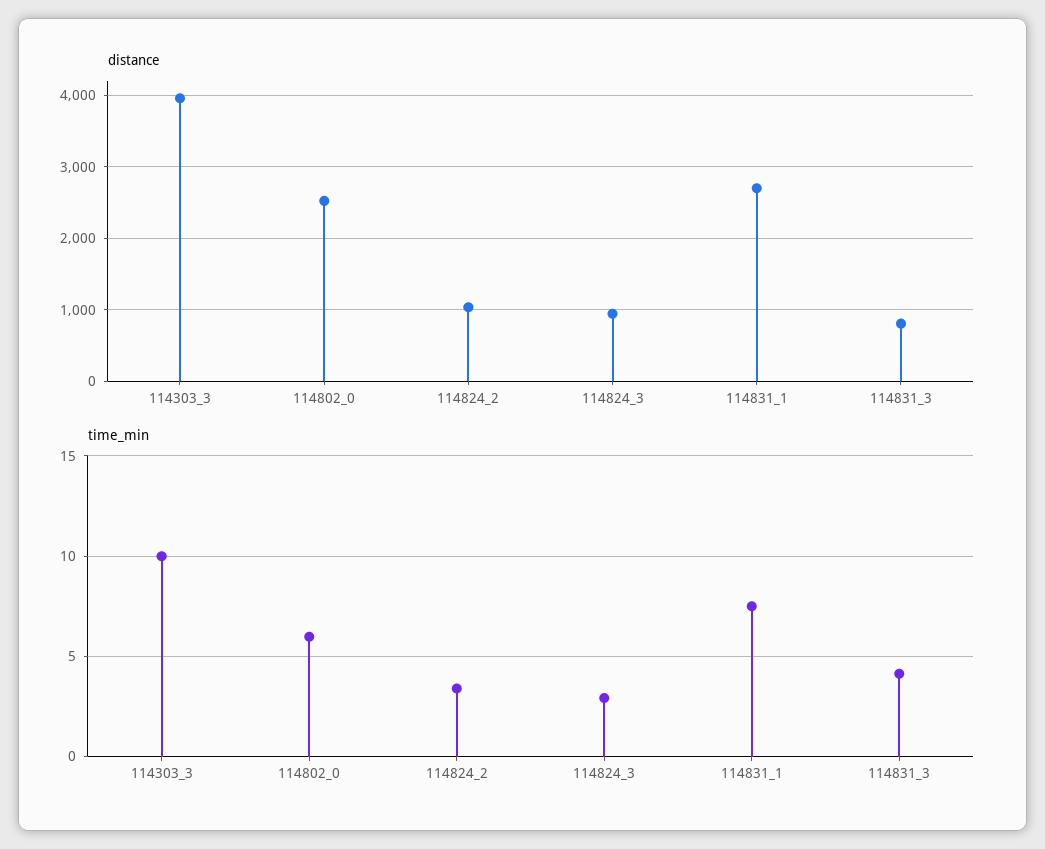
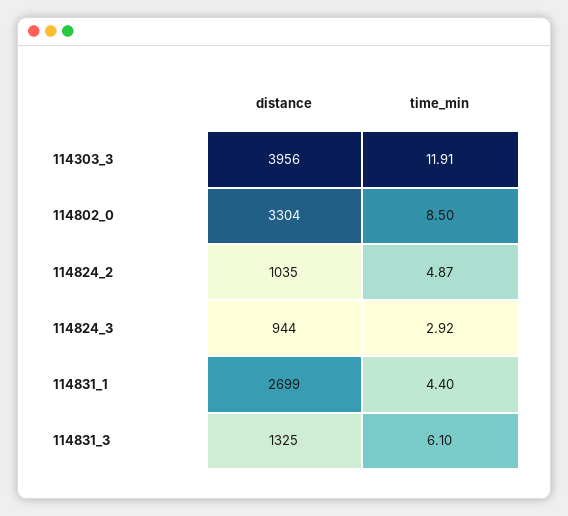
  {
    "distance": {
      "114303_3": 3956,
-     "114802_0": 2500,
+     "114802_0": 3304,
      "114824_2": 1035,
      "114824_3": 944,
      "114831_1": 2699,
-     "114831_3": 800
+     "114831_3": 1325
    },
    "time_min": {
-     "114303_3": 10,
+     "114303_3": 11.91,
-     "114802_0": 6,
+     "114802_0": 8.5,
-     "114824_2": 3.5,
+     "114824_2": 4.87,
      "114824_3": 2.92,
-     "114831_1": 7.5,
+     "114831_1": 4.4,
-     "114831_3": 4
+     "114831_3": 6.1
    }
  }

